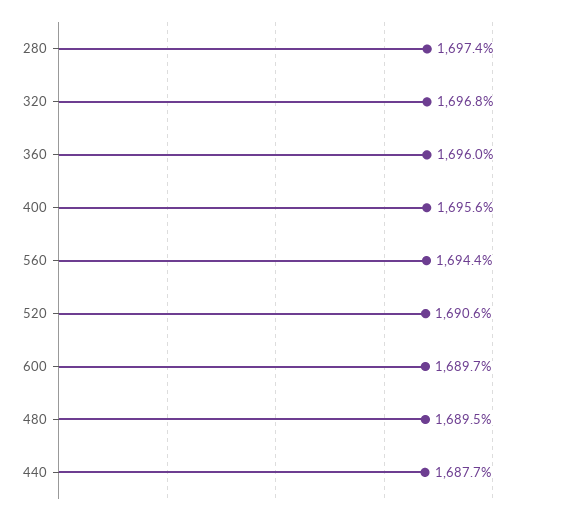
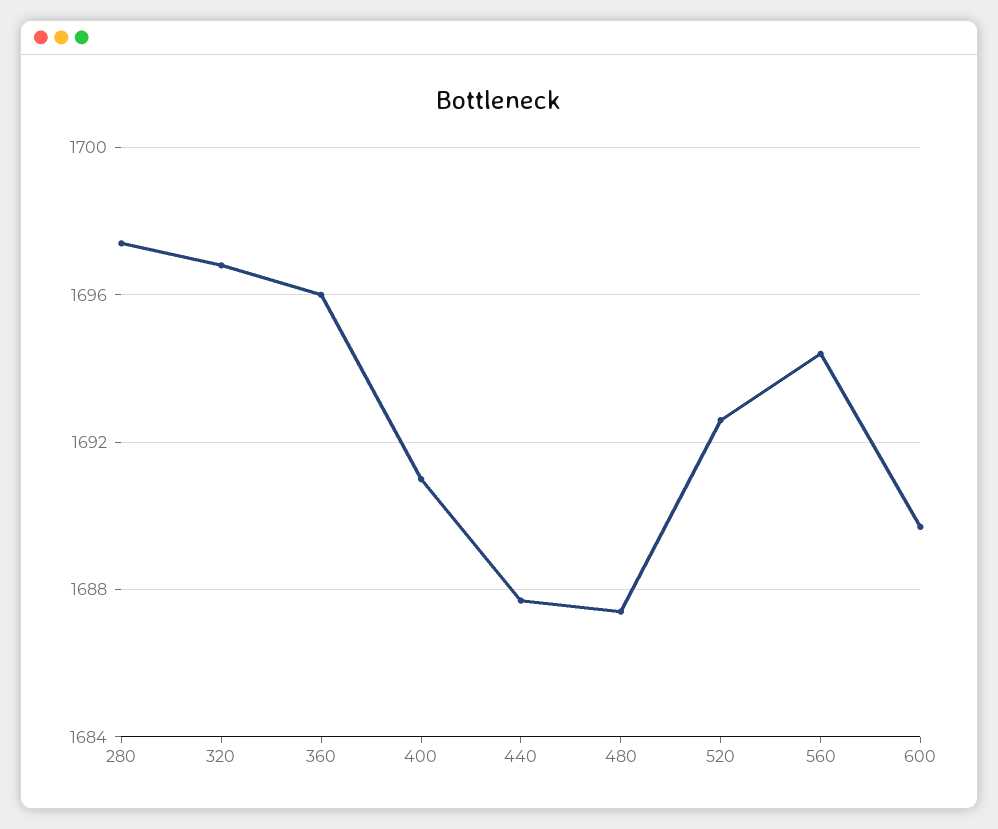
  {
    "280": 1697.4,
    "320": 1696.8,
    "360": 1696,
-   "400": 1695.6,
+   "400": 1691,
    "560": 1694.4,
-   "520": 1690.6,
+   "520": 1692.5,
    "600": 1689.7,
-   "480": 1689.5,
+   "480": 1687.5,
    "440": 1687.7
  }

